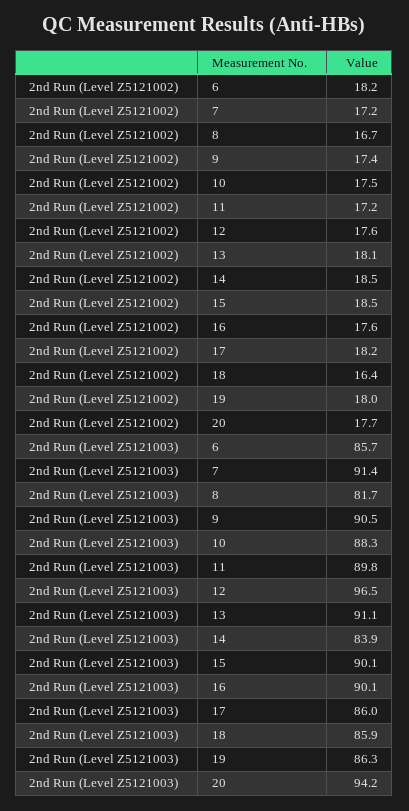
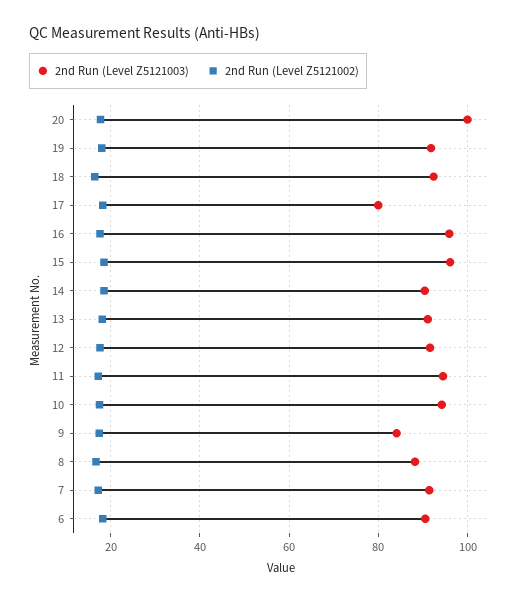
  {
    "2nd Run (Level Z5121002)": {
      "6": 18.2,
      "7": 17.2,
      "8": 16.7,
      "9": 17.4,
      "10": 17.5,
      "11": 17.2,
      "12": 17.6,
      "13": 18.1,
      "14": 18.5,
      "15": 18.5,
      "16": 17.6,
      "17": 18.2,
      "18": 16.4,
      "19": 18,
      "20": 17.7
    },
    "2nd Run (Level Z5121003)": {
-     "6": 85.7,
+     "6": 90,
      "7": 91.4,
-     "8": 81.7,
+     "8": 88,
-     "9": 90.5,
+     "9": 84,
-     "10": 88.3,
+     "10": 94,
-     "11": 89.8,
+     "11": 94,
-     "12": 96.5,
+     "12": 92,
      "13": 91.1,
-     "14": 83.9,
+     "14": 90,
-     "15": 90.1,
+     "15": 96,
-     "16": 90.1,
+     "16": 96,
-     "17": 86,
+     "17": 80,
-     "18": 85.9,
+     "18": 92,
-     "19": 86.3,
+     "19": 92,
-     "20": 94.2
+     "20": 100
    }
  }

